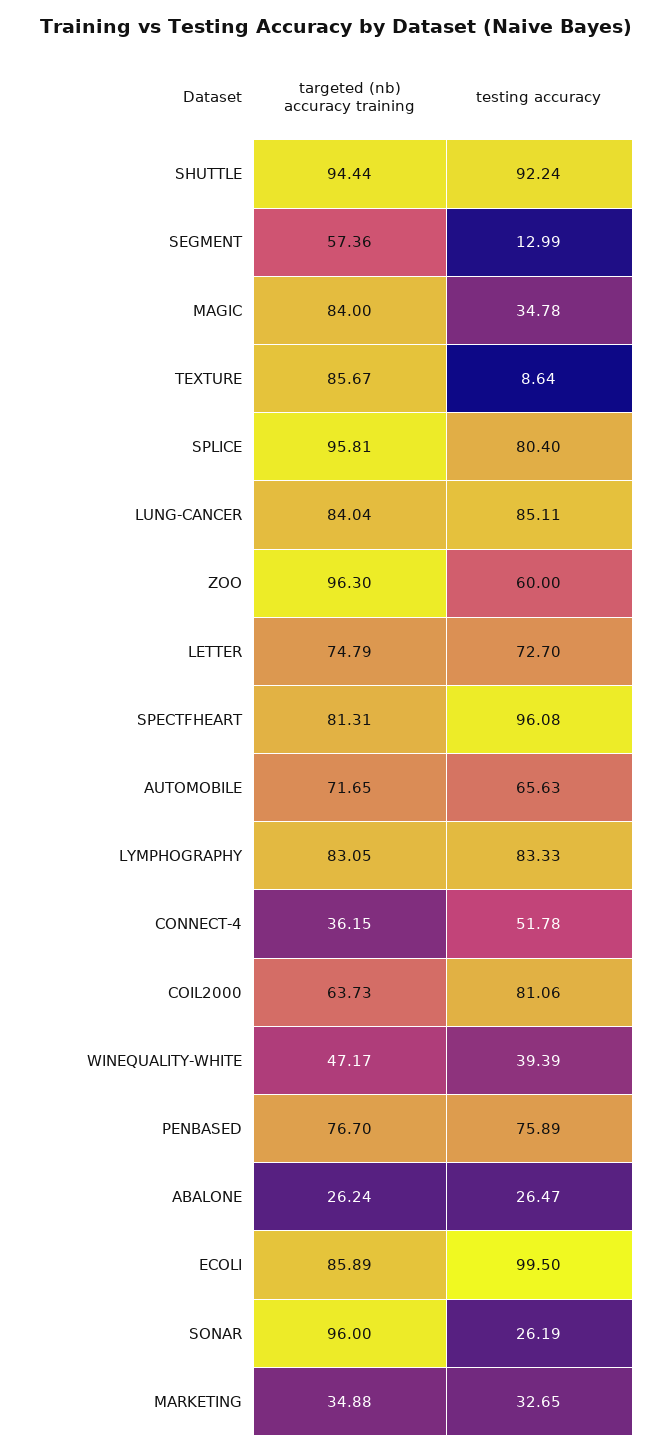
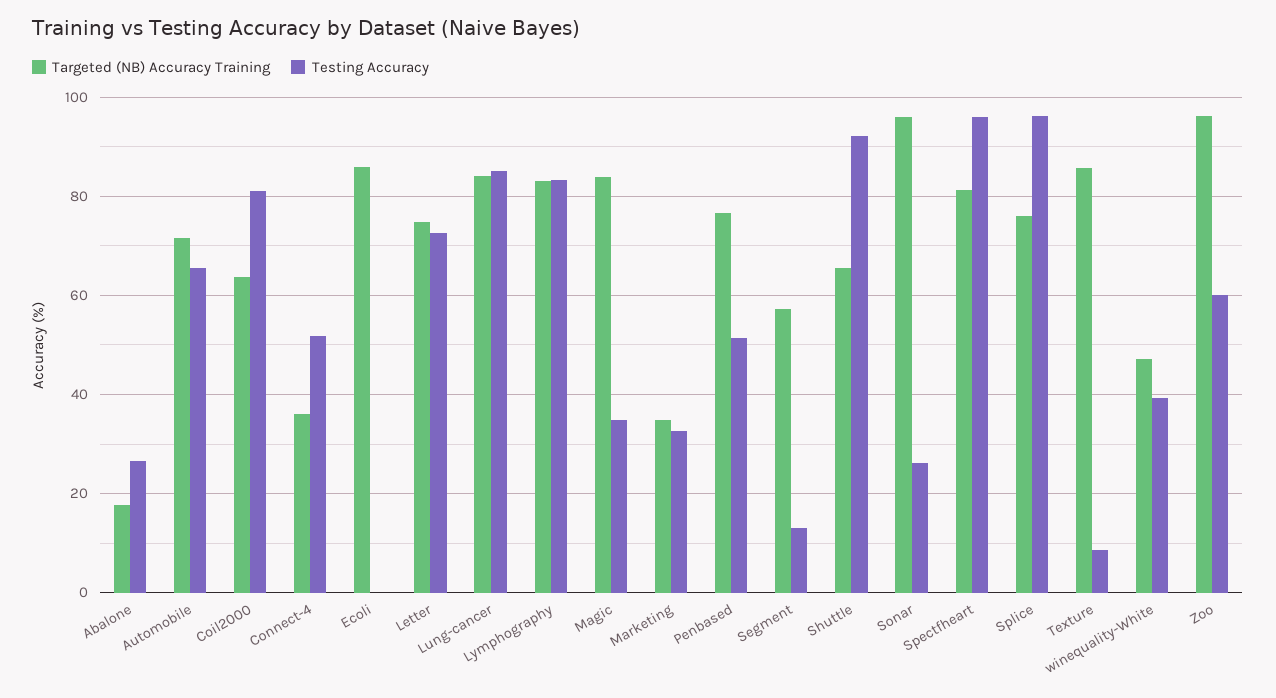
  {
    "targeted (nb) accuracy training": {
-     "SHUTTLE": 94.44,
+     "SHUTTLE": 66,
      "SEGMENT": 57.36,
      "MAGIC": 84,
      "TEXTURE": 85.67,
-     "SPLICE": 95.81,
+     "SPLICE": 76,
      "LUNG-CANCER": 84.04,
      "ZOO": 96.3,
      "LETTER": 74.79,
      "SPECTFHEART": 81.31,
      "AUTOMOBILE": 71.65,
      "LYMPHOGRAPHY": 83.05,
      "CONNECT-4": 36.15,
      "COIL2000": 63.73,
      "WINEQUALITY-WHITE": 47.17,
      "PENBASED": 76.7,
-     "ABALONE": 26.24,
+     "ABALONE": 18,
      "ECOLI": 85.89,
      "SONAR": 96,
      "MARKETING": 34.88
    },
    "testing accuracy": {
      "SHUTTLE": 92.24,
      "SEGMENT": 12.99,
      "MAGIC": 34.78,
      "TEXTURE": 8.64,
-     "SPLICE": 80.4,
+     "SPLICE": 96,
      "LUNG-CANCER": 85.11,
      "ZOO": 60,
      "LETTER": 72.7,
      "SPECTFHEART": 96.08,
      "AUTOMOBILE": 65.63,
      "LYMPHOGRAPHY": 83.33,
      "CONNECT-4": 51.78,
      "COIL2000": 81.06,
      "WINEQUALITY-WHITE": 39.39,
-     "PENBASED": 75.89,
+     "PENBASED": 52,
      "ABALONE": 26.47,
-     "ECOLI": 99.5,
+     "ECOLI": 0,
      "SONAR": 26.19,
      "MARKETING": 32.65
    }
  }

